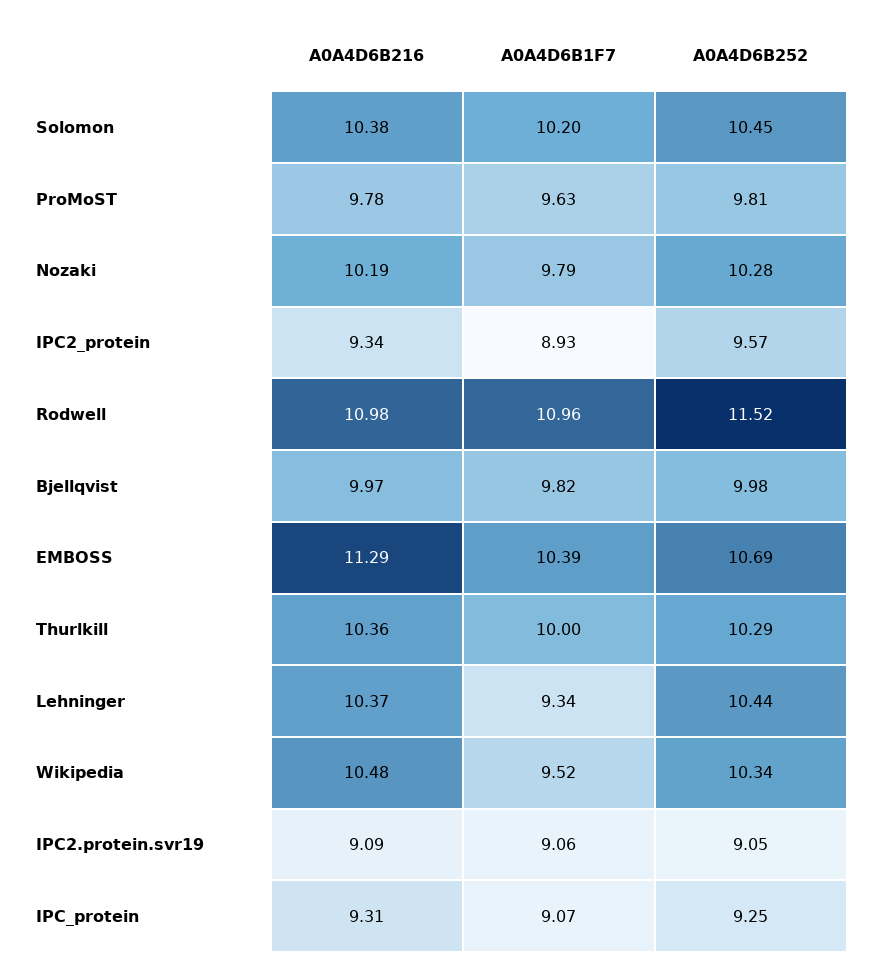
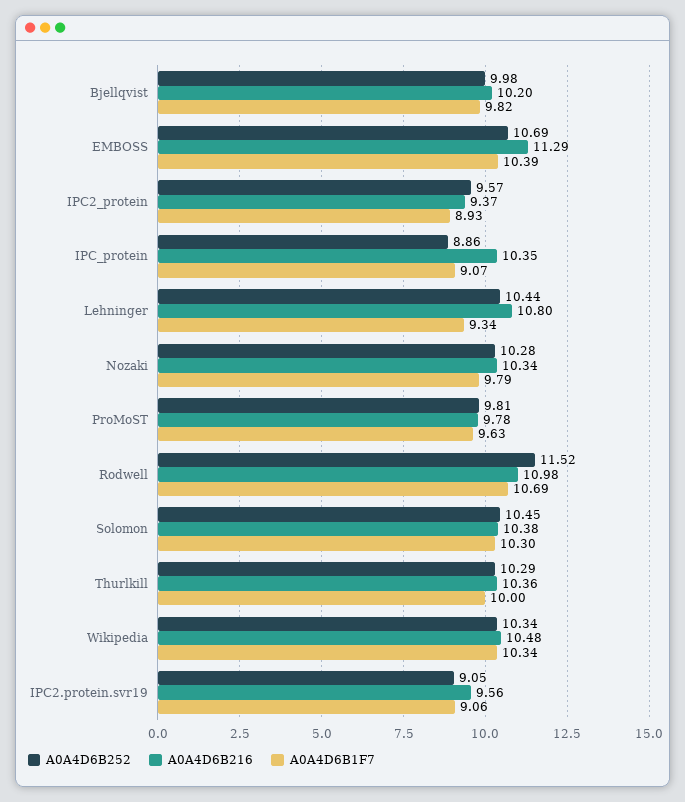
  {
    "A0A4D6B216": {
      "Solomon": 10.38,
      "ProMoST": 9.78,
-     "Nozaki": 10.19,
+     "Nozaki": 10.34,
-     "IPC2_protein": 9.34,
+     "IPC2_protein": 9.37,
      "Rodwell": 10.98,
-     "Bjellqvist": 9.97,
+     "Bjellqvist": 10.2,
      "EMBOSS": 11.29,
      "Thurlkill": 10.36,
-     "Lehninger": 10.37,
+     "Lehninger": 10.8,
      "Wikipedia": 10.48,
-     "IPC2.protein.svr19": 9.09,
+     "IPC2.protein.svr19": 9.56,
-     "IPC_protein": 9.31
+     "IPC_protein": 10.35
    },
    "A0A4D6B1F7": {
-     "Solomon": 10.2,
+     "Solomon": 10.3,
      "ProMoST": 9.63,
      "Nozaki": 9.79,
      "IPC2_protein": 8.93,
-     "Rodwell": 10.96,
+     "Rodwell": 10.69,
      "Bjellqvist": 9.82,
      "EMBOSS": 10.39,
      "Thurlkill": 10,
      "Lehninger": 9.34,
-     "Wikipedia": 9.52,
+     "Wikipedia": 10.34,
      "IPC2.protein.svr19": 9.06,
      "IPC_protein": 9.07
    },
    "A0A4D6B252": {
      "Solomon": 10.45,
      "ProMoST": 9.81,
      "Nozaki": 10.28,
      "IPC2_protein": 9.57,
      "Rodwell": 11.52,
      "Bjellqvist": 9.98,
      "EMBOSS": 10.69,
      "Thurlkill": 10.29,
      "Lehninger": 10.44,
      "Wikipedia": 10.34,
      "IPC2.protein.svr19": 9.05,
-     "IPC_protein": 9.25
+     "IPC_protein": 8.86
    }
  }

